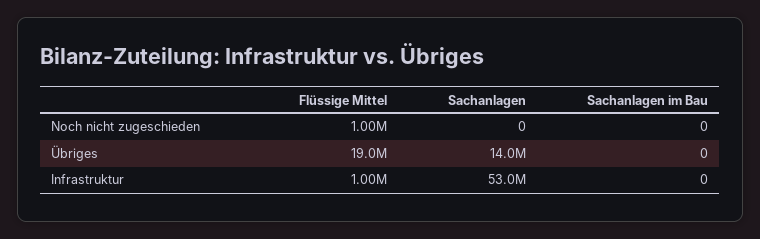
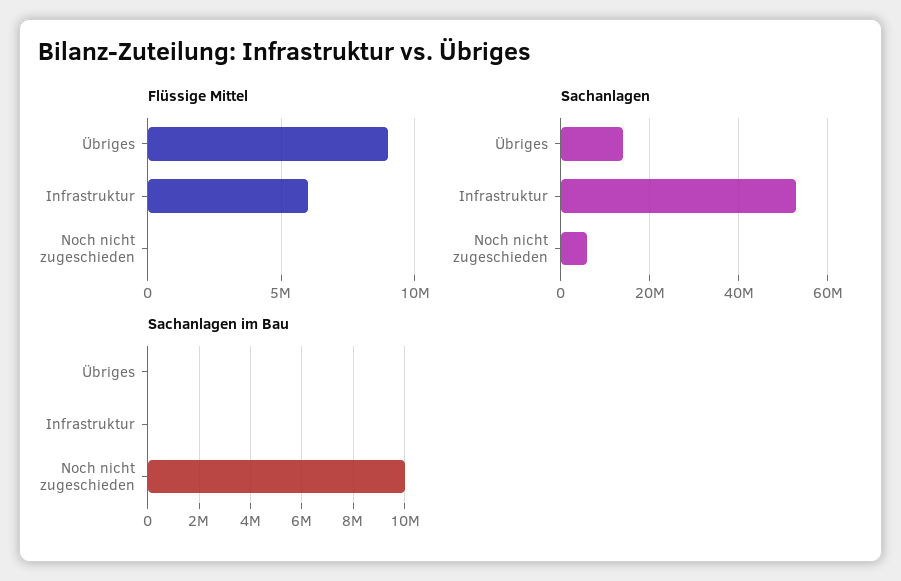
  {
    "Flüssige Mittel": {
-     "Noch nicht zugeschieden": 1000000,
+     "Noch nicht zugeschieden": 0,
-     "Übriges": 19000000,
+     "Übriges": 9000000,
-     "Infrastruktur": 1000000
+     "Infrastruktur": 6000000
    },
    "Sachanlagen": {
-     "Noch nicht zugeschieden": 0,
+     "Noch nicht zugeschieden": 6000000,
      "Übriges": 14000000,
      "Infrastruktur": 53000000
    },
    "Sachanlagen im Bau": {
-     "Noch nicht zugeschieden": 0,
+     "Noch nicht zugeschieden": 10000000,
      "Übriges": 0,
      "Infrastruktur": 0
    }
  }

